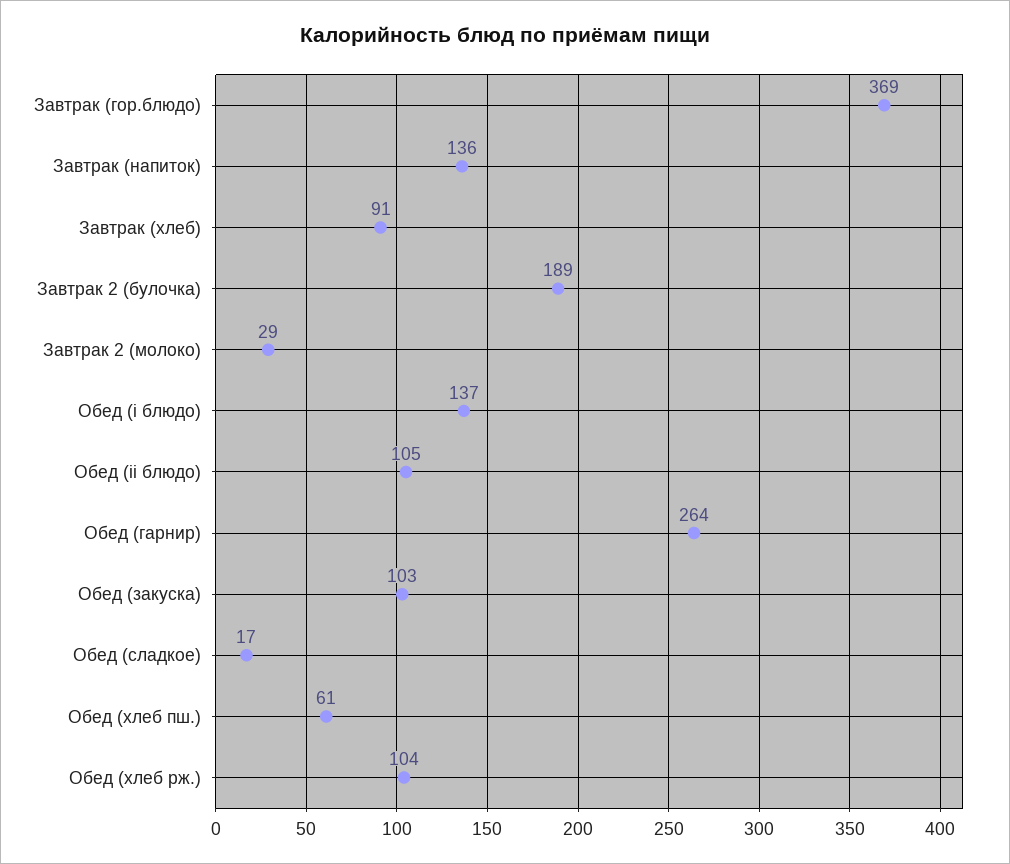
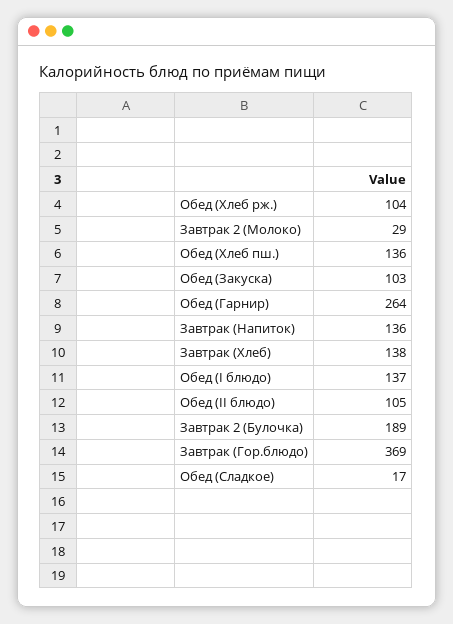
  {
    "Завтрак (гор.блюдо)": 369,
    "Завтрак (напиток)": 136,
-   "Завтрак (хлеб)": 91,
+   "Завтрак (хлеб)": 138,
    "Завтрак 2 (булочка)": 189,
    "Завтрак 2 (молоко)": 29,
    "Обед (i блюдо)": 137,
    "Обед (ii блюдо)": 105,
    "Обед (гарнир)": 264,
    "Обед (закуска)": 103,
    "Обед (сладкое)": 17,
-   "Обед (хлеб пш.)": 61,
+   "Обед (хлеб пш.)": 136,
    "Обед (хлеб рж.)": 104
  }

